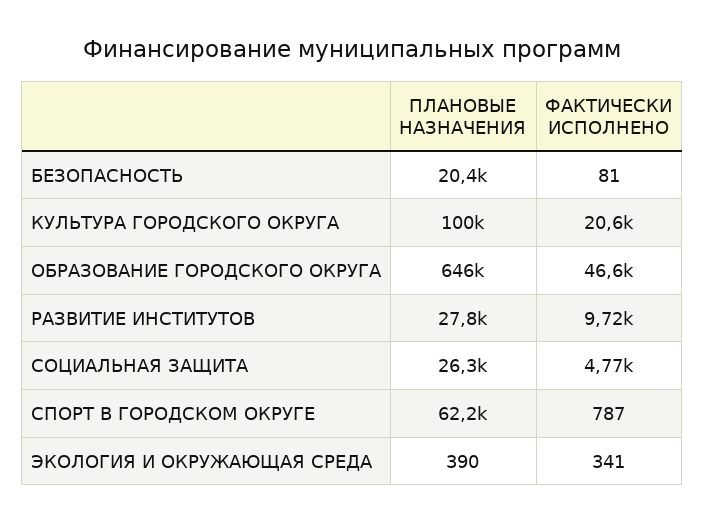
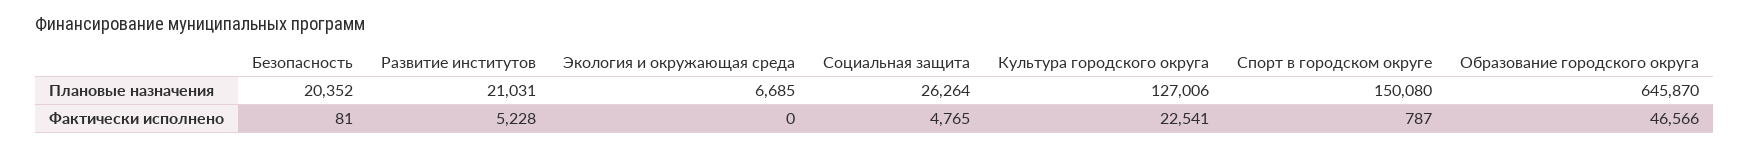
  {
    "ПЛАНОВЫЕ НАЗНАЧЕНИЯ": {
      "БЕЗОПАСНОСТЬ": 20352,
-     "КУЛЬТУРА ГОРОДСКОГО ОКРУГА": 100000,
+     "КУЛЬТУРА ГОРОДСКОГО ОКРУГА": 127006,
      "ОБРАЗОВАНИЕ ГОРОДСКОГО ОКРУГА": 645870,
-     "РАЗВИТИЕ ИНСТИТУТОВ": 27800,
+     "РАЗВИТИЕ ИНСТИТУТОВ": 21031,
      "СОЦИАЛЬНАЯ ЗАЩИТА": 26264,
-     "СПОРТ В ГОРОДСКОМ ОКРУГЕ": 62200,
+     "СПОРТ В ГОРОДСКОМ ОКРУГЕ": 150080,
-     "ЭКОЛОГИЯ И ОКРУЖАЮЩАЯ СРЕДА": 390
+     "ЭКОЛОГИЯ И ОКРУЖАЮЩАЯ СРЕДА": 6685
    },
    "ФАКТИЧЕСКИ ИСПОЛНЕНО": {
      "БЕЗОПАСНОСТЬ": 81,
-     "КУЛЬТУРА ГОРОДСКОГО ОКРУГА": 20600,
+     "КУЛЬТУРА ГОРОДСКОГО ОКРУГА": 22541,
      "ОБРАЗОВАНИЕ ГОРОДСКОГО ОКРУГА": 46566,
-     "РАЗВИТИЕ ИНСТИТУТОВ": 9720,
+     "РАЗВИТИЕ ИНСТИТУТОВ": 5228,
      "СОЦИАЛЬНАЯ ЗАЩИТА": 4765,
      "СПОРТ В ГОРОДСКОМ ОКРУГЕ": 787,
-     "ЭКОЛОГИЯ И ОКРУЖАЮЩАЯ СРЕДА": 341
+     "ЭКОЛОГИЯ И ОКРУЖАЮЩАЯ СРЕДА": 0
    }
  }

